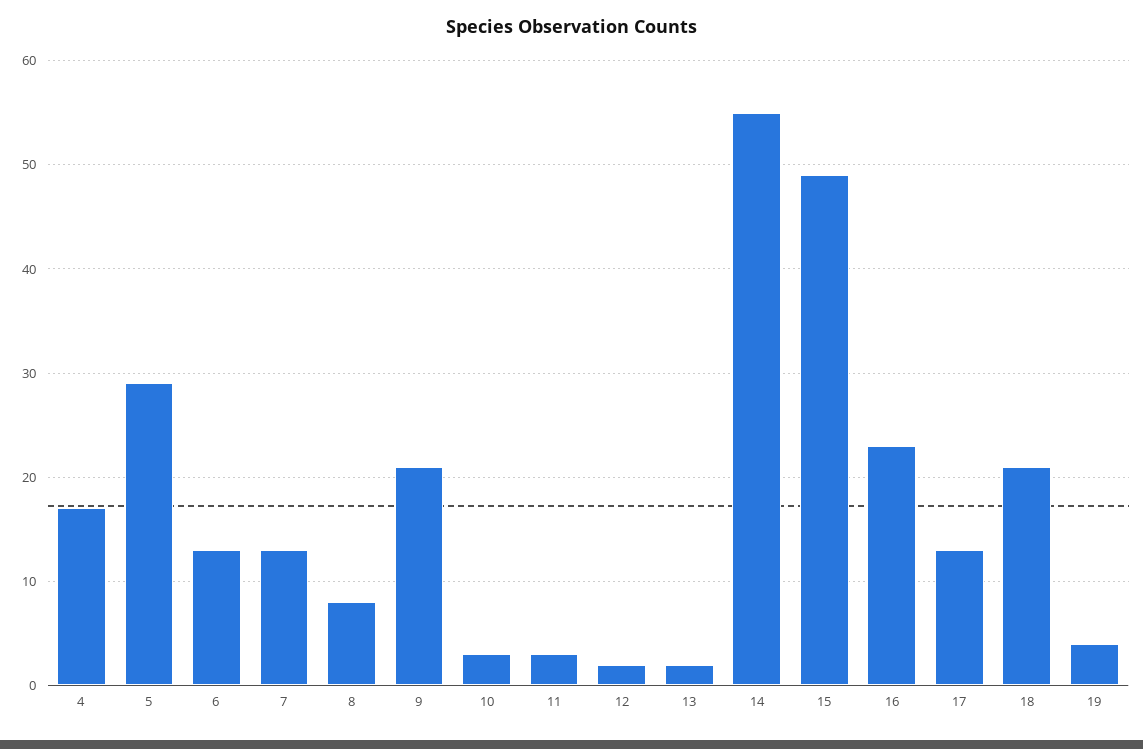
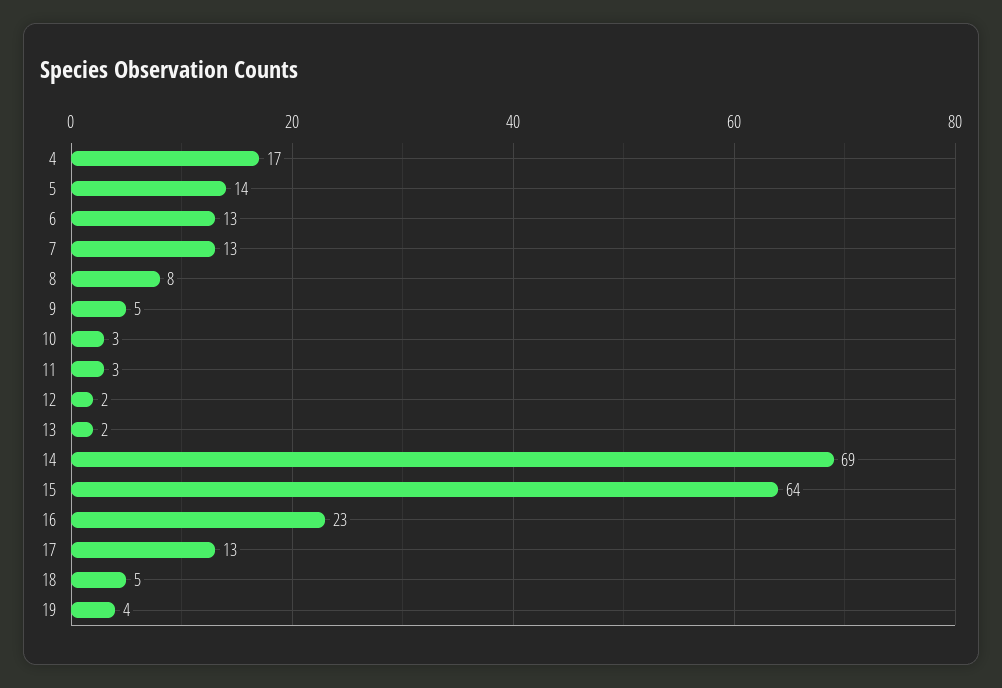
  {
    "4": 17,
-   "5": 29,
+   "5": 14,
    "6": 13,
    "7": 13,
    "8": 8,
-   "9": 21,
+   "9": 5,
    "10": 3,
    "11": 3,
    "12": 2,
    "13": 2,
-   "14": 55,
+   "14": 69,
-   "15": 49,
+   "15": 64,
    "16": 23,
    "17": 13,
-   "18": 21,
+   "18": 5,
    "19": 4
  }

